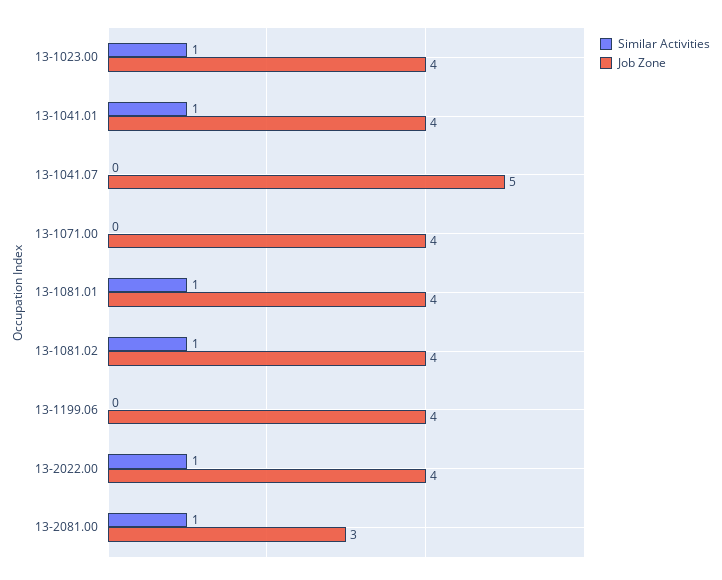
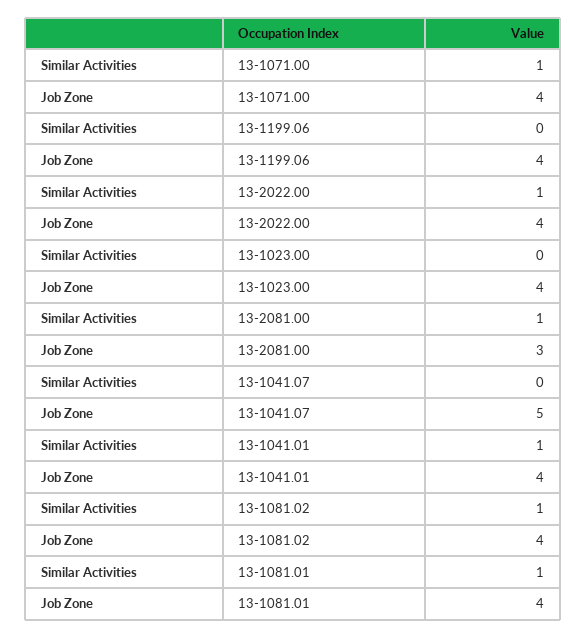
  {
    "Similar Activities": {
-     "13-1023.00": 1,
+     "13-1023.00": 0,
      "13-1041.01": 1,
      "13-1041.07": 0,
-     "13-1071.00": 0,
+     "13-1071.00": 1,
      "13-1081.01": 1,
      "13-1081.02": 1,
      "13-1199.06": 0,
      "13-2022.00": 1,
      "13-2081.00": 1
    },
    "Job Zone": {
      "13-1023.00": 4,
      "13-1041.01": 4,
      "13-1041.07": 5,
      "13-1071.00": 4,
      "13-1081.01": 4,
      "13-1081.02": 4,
      "13-1199.06": 4,
      "13-2022.00": 4,
      "13-2081.00": 3
    }
  }

